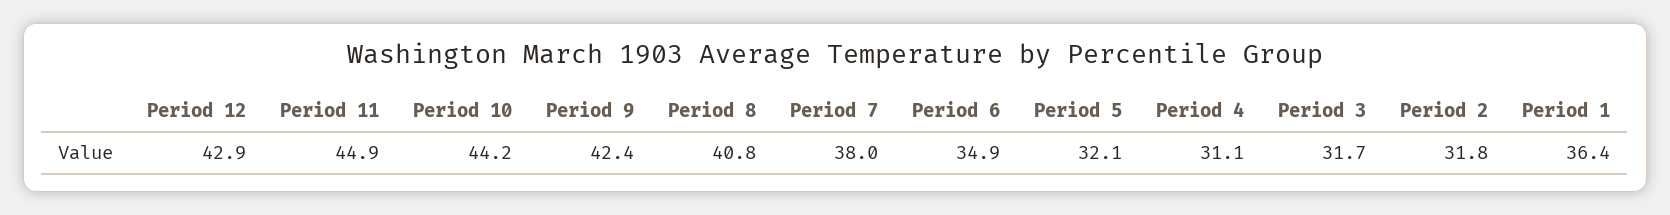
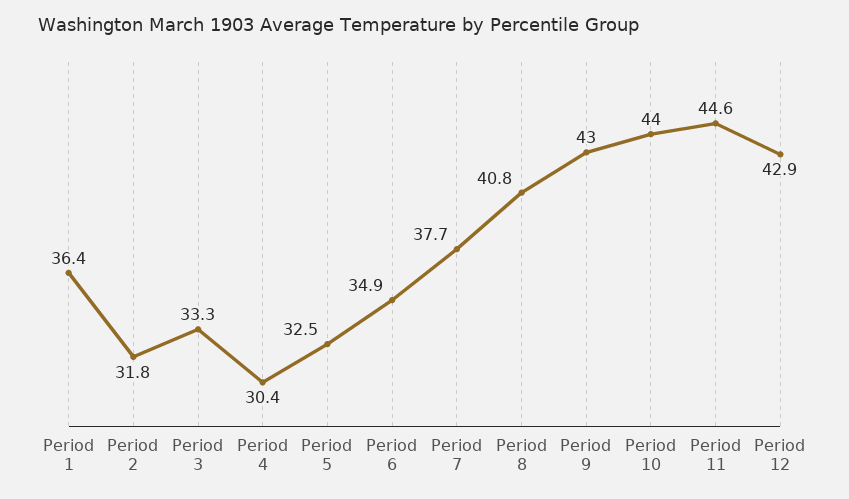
  {
    "Period 12": 42.9,
-   "Period 11": 44.9,
+   "Period 11": 44.6,
-   "Period 10": 44.2,
+   "Period 10": 44,
-   "Period 9": 42.4,
+   "Period 9": 43,
    "Period 8": 40.8,
-   "Period 7": 38,
+   "Period 7": 37.7,
    "Period 6": 34.9,
-   "Period 5": 32.1,
+   "Period 5": 32.5,
-   "Period 4": 31.1,
+   "Period 4": 30.4,
-   "Period 3": 31.7,
+   "Period 3": 33.3,
    "Period 2": 31.8,
    "Period 1": 36.4
  }

